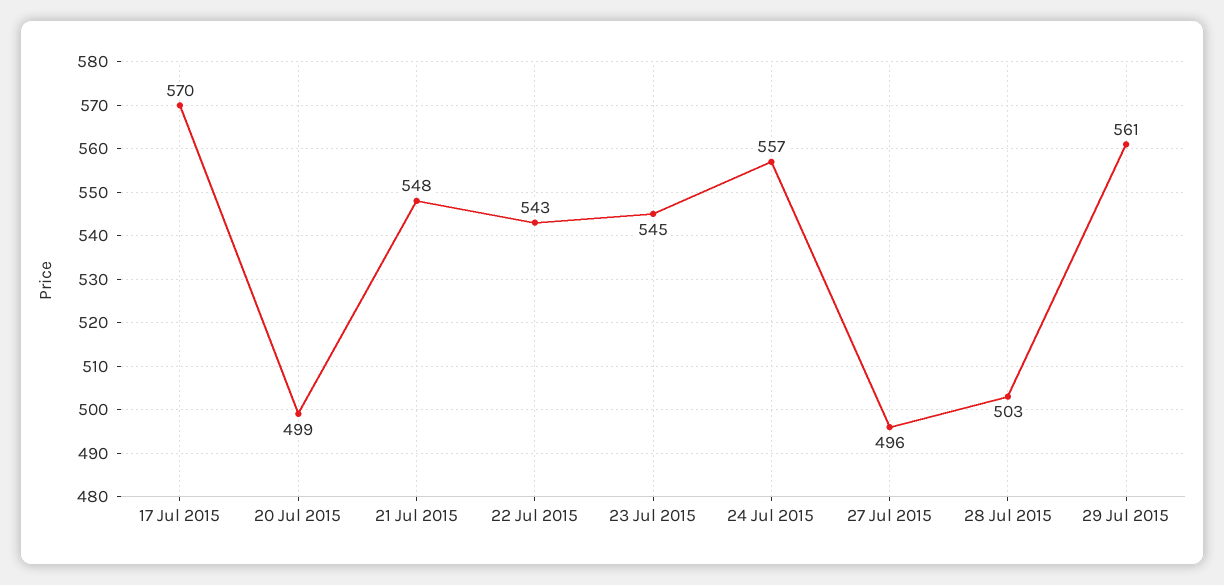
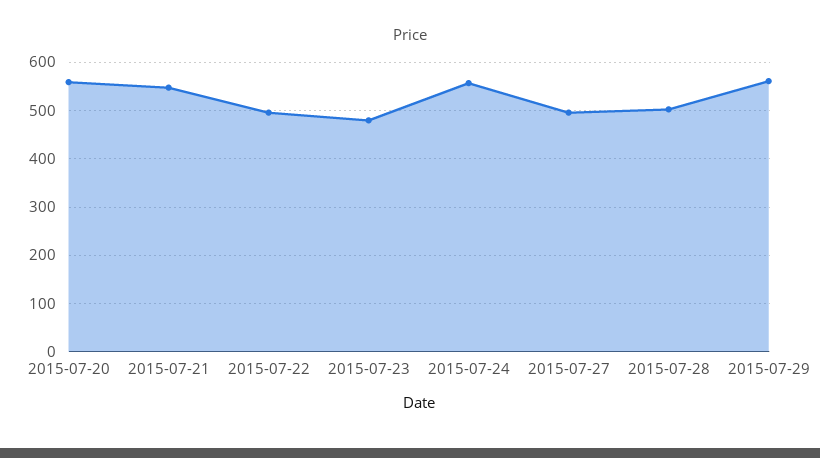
  {
-   "17 Jul 2015": 570,
-   "20 Jul 2015": 499,
+   "20 Jul 2015": 560,
    "21 Jul 2015": 548,
-   "22 Jul 2015": 543,
+   "22 Jul 2015": 500,
-   "23 Jul 2015": 545,
+   "23 Jul 2015": 480,
    "24 Jul 2015": 557,
    "27 Jul 2015": 496,
    "28 Jul 2015": 503,
    "29 Jul 2015": 561
  }

